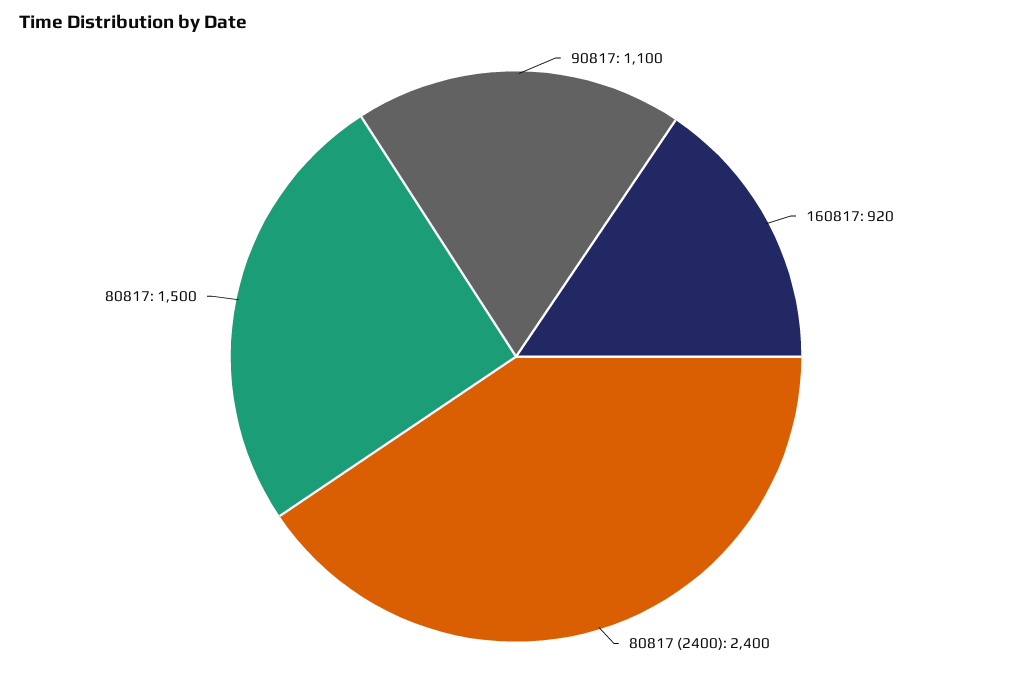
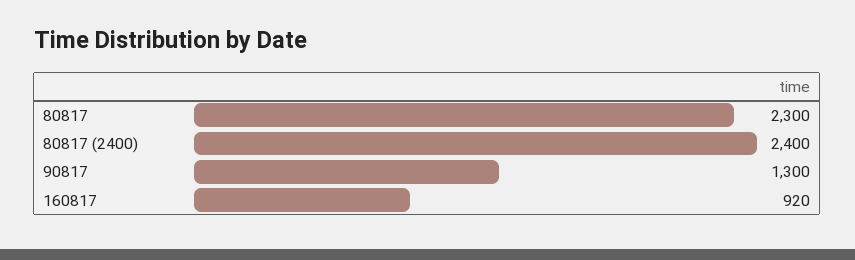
  {
-   "90817": 1100,
+   "90817": 1300,
    "160817": 920,
    "80817 (2400)": 2400,
-   "80817": 1500
+   "80817": 2300
  }

